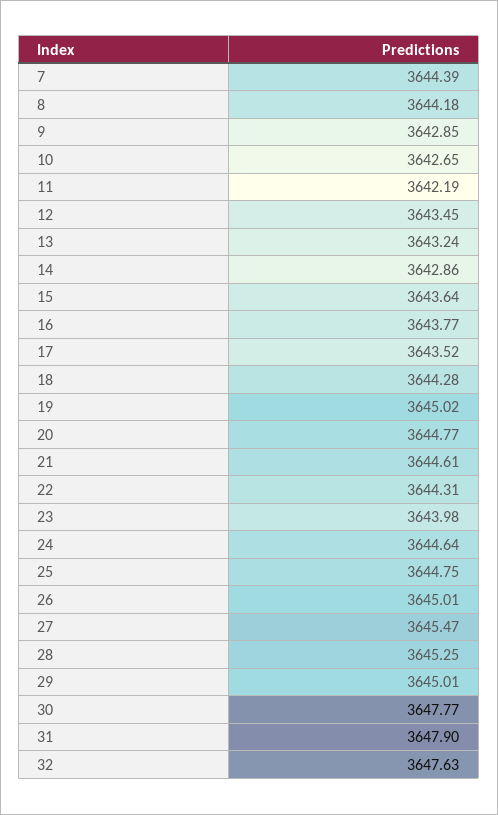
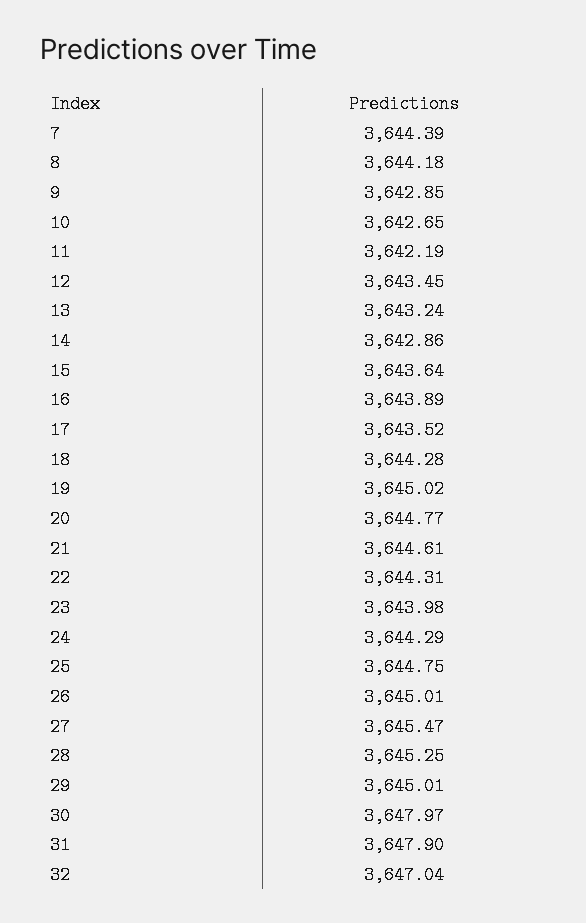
  {
    "7": 3644.39,
    "8": 3644.18,
    "9": 3642.85,
    "10": 3642.65,
    "11": 3642.19,
    "12": 3643.45,
    "13": 3643.24,
    "14": 3642.86,
    "15": 3643.64,
-   "16": 3643.77,
+   "16": 3643.89,
    "17": 3643.52,
    "18": 3644.28,
    "19": 3645.02,
    "20": 3644.77,
    "21": 3644.61,
    "22": 3644.31,
    "23": 3643.98,
-   "24": 3644.64,
+   "24": 3644.29,
    "25": 3644.75,
    "26": 3645.01,
    "27": 3645.47,
    "28": 3645.25,
    "29": 3645.01,
-   "30": 3647.77,
+   "30": 3647.97,
    "31": 3647.9,
-   "32": 3647.63
+   "32": 3647.04
  }

